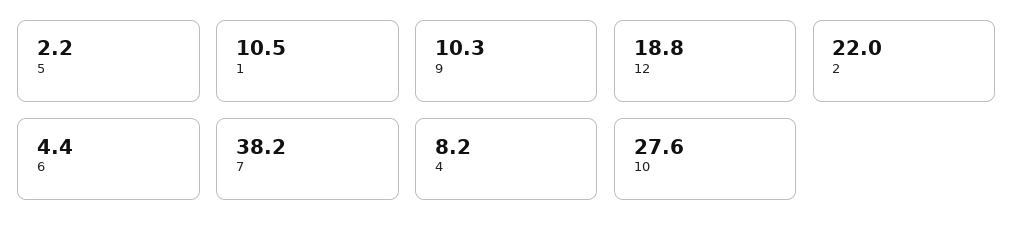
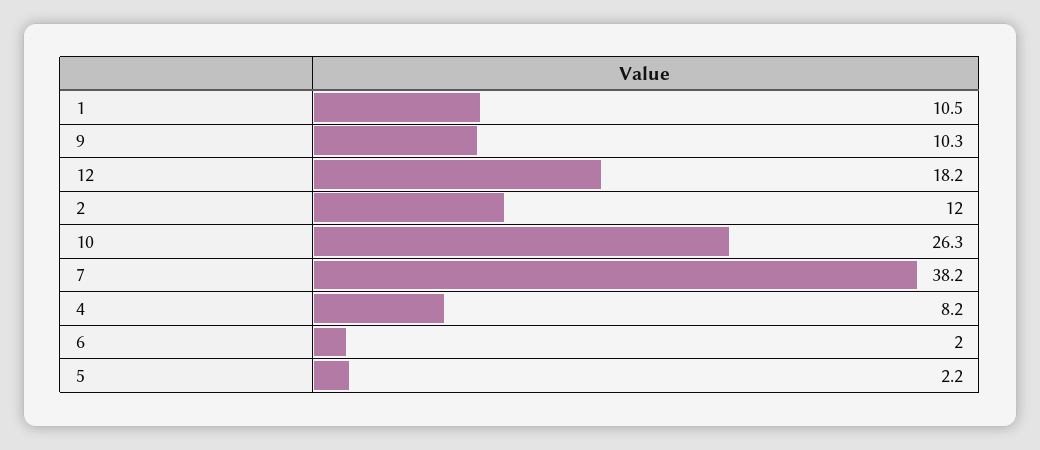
  {
    "5": 2.2,
    "1": 10.5,
    "9": 10.3,
-   "12": 18.8,
+   "12": 18.2,
-   "2": 22,
+   "2": 12,
-   "6": 4.4,
+   "6": 2,
    "7": 38.2,
    "4": 8.2,
-   "10": 27.6
+   "10": 26.3
  }

